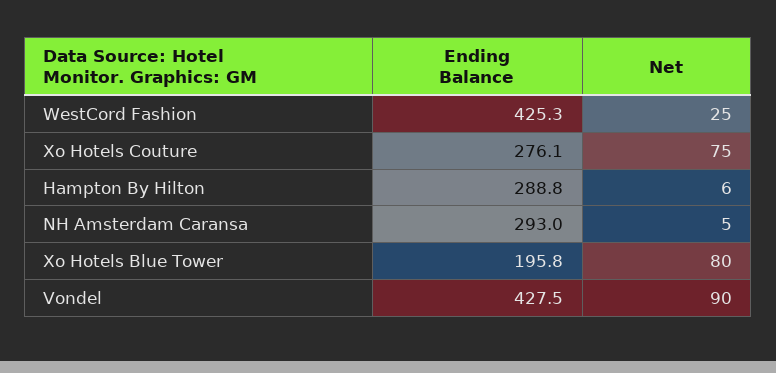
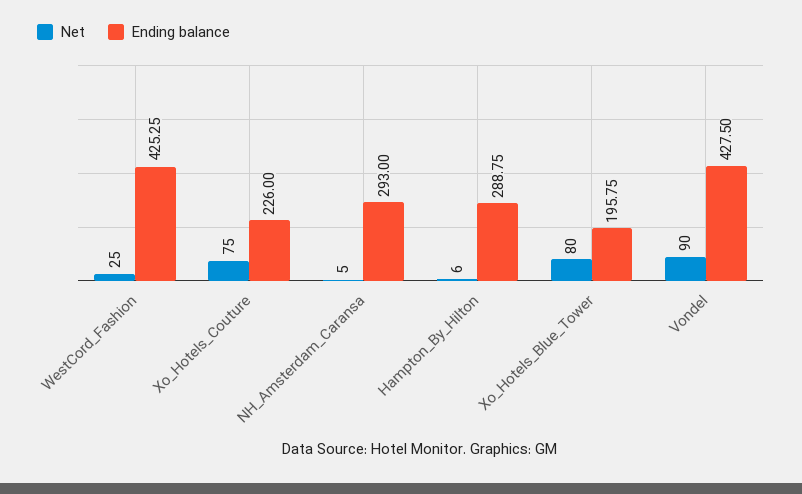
  {
    "Ending Balance": {
      "WestCord Fashion": 425.25,
-     "Xo Hotels Couture": 276.1,
+     "Xo Hotels Couture": 226,
      "Hampton By Hilton": 288.75,
      "NH Amsterdam Caransa": 293,
      "Xo Hotels Blue Tower": 195.75,
      "Vondel": 427.5
    },
    "Net": {
      "WestCord Fashion": 25,
      "Xo Hotels Couture": 75,
      "Hampton By Hilton": 6,
      "NH Amsterdam Caransa": 5,
      "Xo Hotels Blue Tower": 80,
      "Vondel": 90
    }
  }

